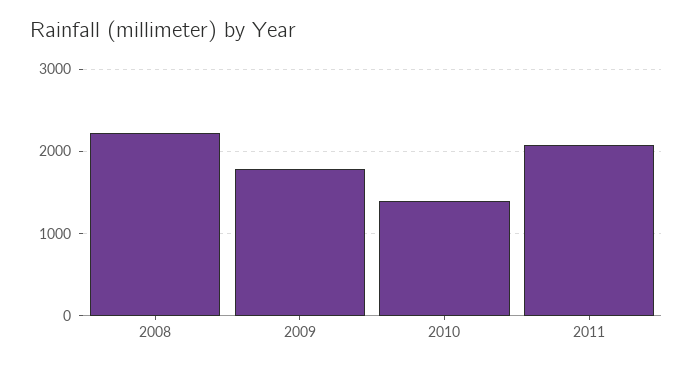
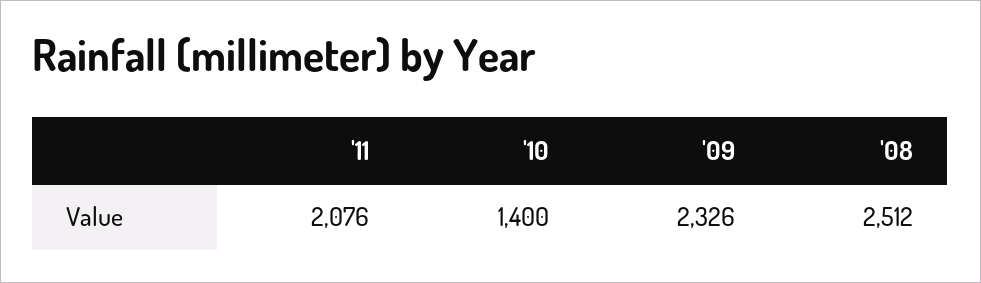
  {
-   "2008": 2200,
+   "2008": 2512,
-   "2009": 1800,
+   "2009": 2326,
    "2010": 1400,
    "2011": 2076
  }

